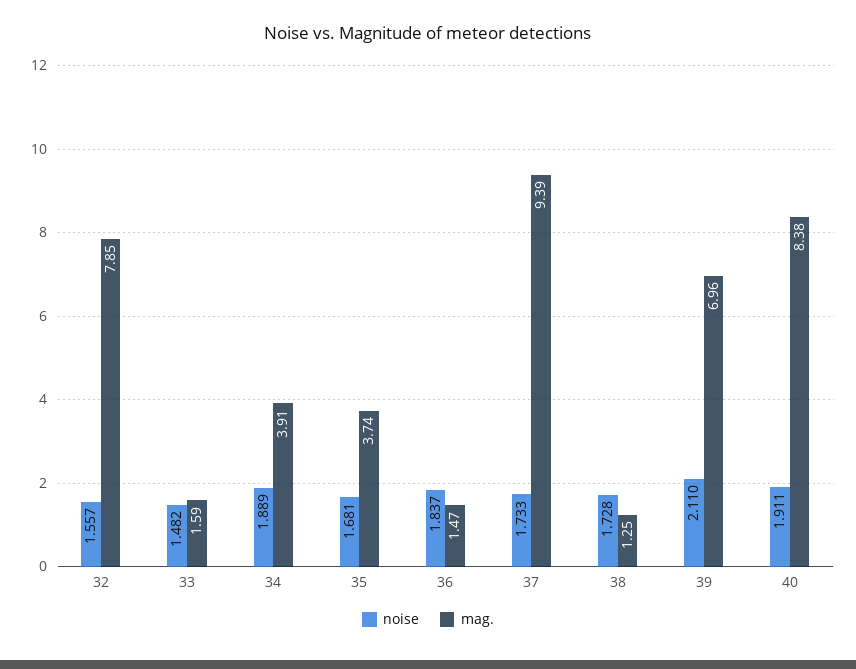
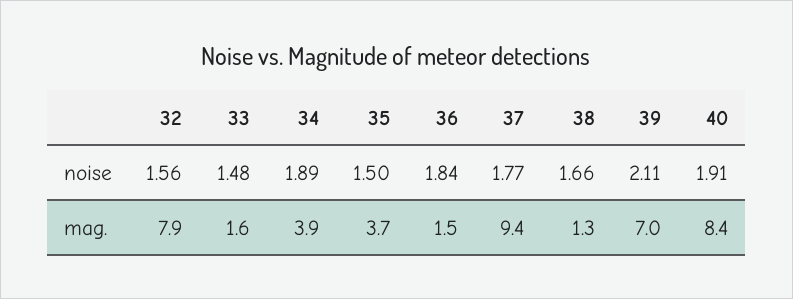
  {
    "noise": {
      "32": 1.557,
      "33": 1.482,
      "34": 1.889,
-     "35": 1.681,
+     "35": 1.5,
      "36": 1.837,
-     "37": 1.733,
+     "37": 1.77,
-     "38": 1.728,
+     "38": 1.66,
      "39": 2.11,
      "40": 1.911
    },
    "mag.": {
      "32": 7.85,
      "33": 1.59,
      "34": 3.91,
      "35": 3.74,
      "36": 1.47,
      "37": 9.39,
      "38": 1.25,
      "39": 6.96,
      "40": 8.38
    }
  }

